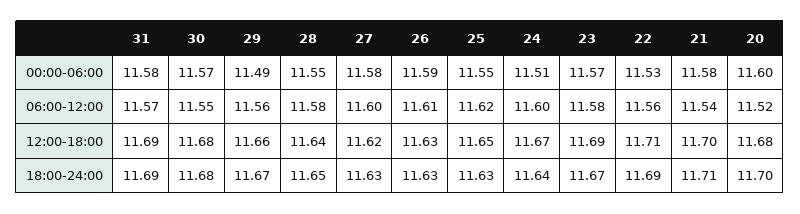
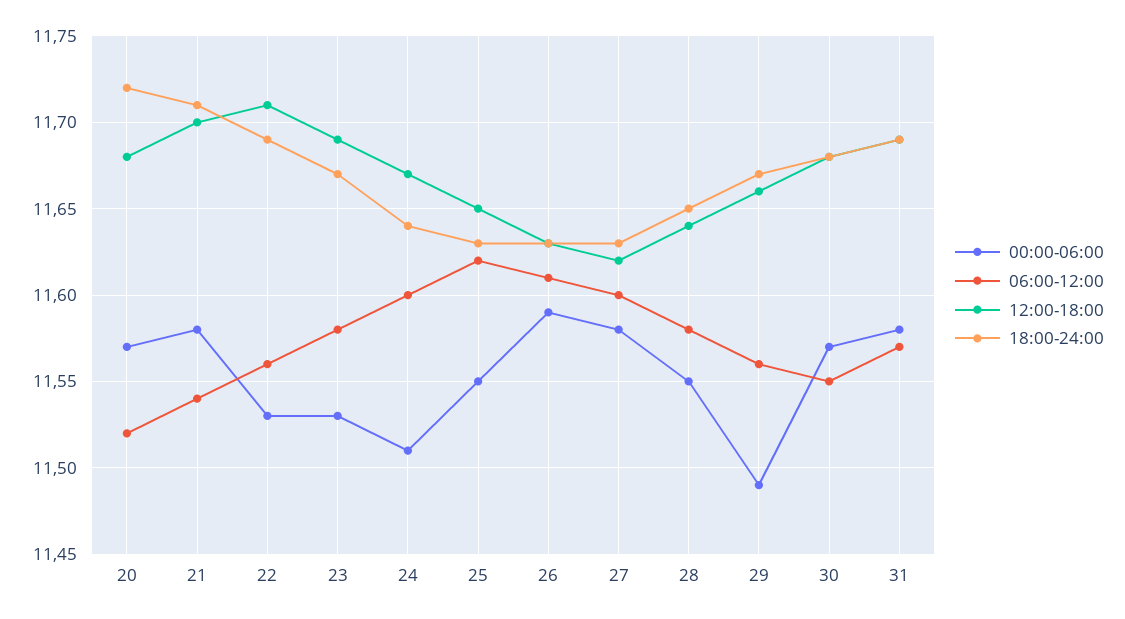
  {
    "00:00-06:00": {
      "31": 11.58,
      "30": 11.57,
      "29": 11.49,
      "28": 11.55,
      "27": 11.58,
      "26": 11.59,
      "25": 11.55,
      "24": 11.51,
-     "23": 11.57,
+     "23": 11.53,
      "22": 11.53,
      "21": 11.58,
-     "20": 11.6
+     "20": 11.57
    },
    "06:00-12:00": {
      "31": 11.57,
      "30": 11.55,
      "29": 11.56,
      "28": 11.58,
      "27": 11.6,
      "26": 11.61,
      "25": 11.62,
      "24": 11.6,
      "23": 11.58,
      "22": 11.56,
      "21": 11.54,
      "20": 11.52
    },
    "12:00-18:00": {
      "31": 11.69,
      "30": 11.68,
      "29": 11.66,
      "28": 11.64,
      "27": 11.62,
      "26": 11.63,
      "25": 11.65,
      "24": 11.67,
      "23": 11.69,
      "22": 11.71,
      "21": 11.7,
      "20": 11.68
    },
    "18:00-24:00": {
      "31": 11.69,
      "30": 11.68,
      "29": 11.67,
      "28": 11.65,
      "27": 11.63,
      "26": 11.63,
      "25": 11.63,
      "24": 11.64,
      "23": 11.67,
      "22": 11.69,
      "21": 11.71,
-     "20": 11.7
+     "20": 11.72
    }
  }

